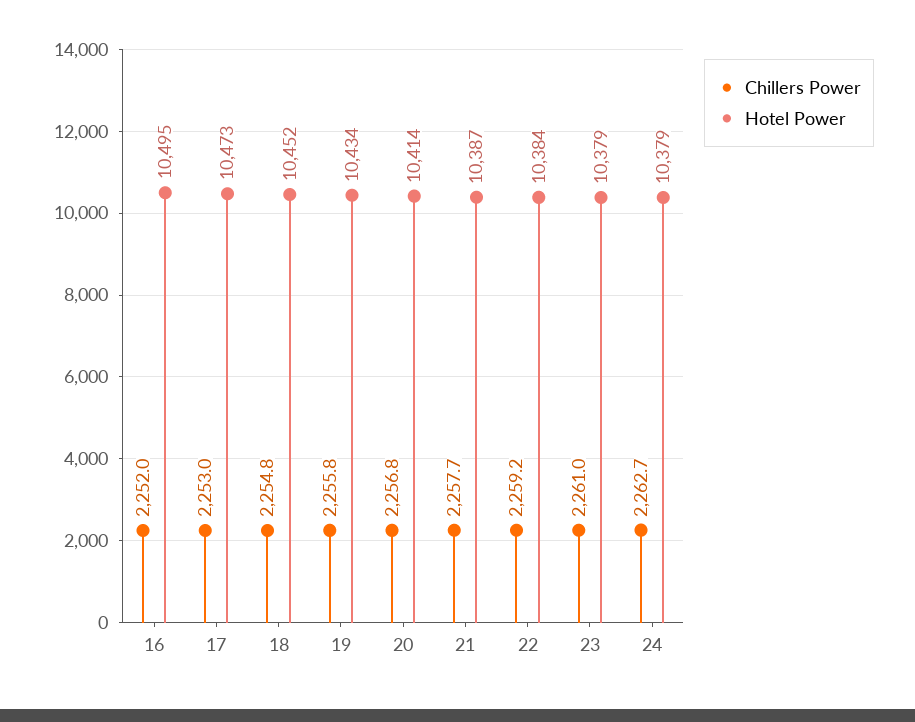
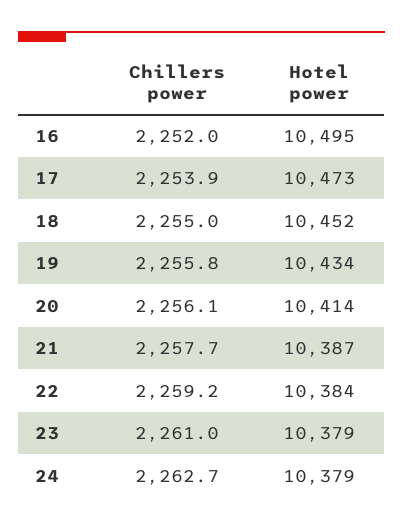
  {
    "Chillers Power": {
      "16": 2252,
-     "17": 2253,
+     "17": 2253.9,
-     "18": 2254.8,
+     "18": 2255,
      "19": 2255.8,
-     "20": 2256.8,
+     "20": 2256.1,
      "21": 2257.7,
      "22": 2259.2,
      "23": 2261,
      "24": 2262.7
    },
    "Hotel Power": {
      "16": 10495,
      "17": 10473,
      "18": 10452,
      "19": 10434,
      "20": 10414,
      "21": 10387,
      "22": 10384,
      "23": 10379,
      "24": 10379
    }
  }

